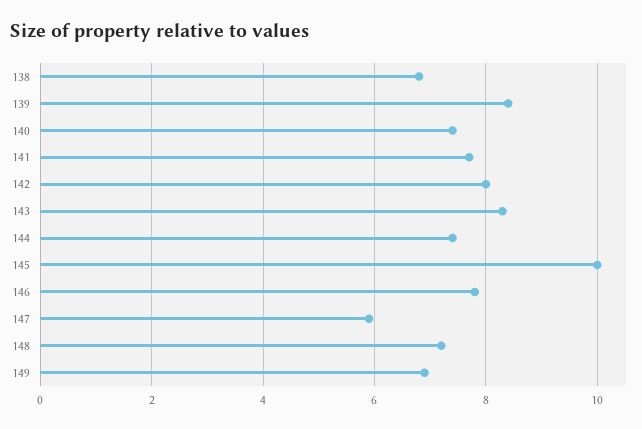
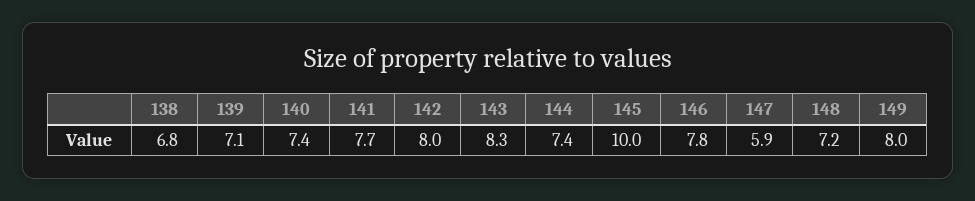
  {
    "138": 6.8,
-   "139": 8.5,
+   "139": 7.1,
    "140": 7.4,
    "141": 7.7,
    "142": 8,
    "143": 8.3,
    "144": 7.4,
    "145": 10,
    "146": 7.8,
    "147": 5.9,
    "148": 7.2,
-   "149": 7
+   "149": 8
  }

